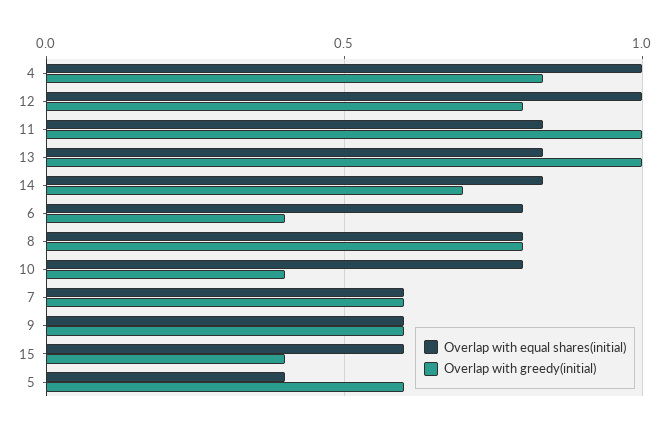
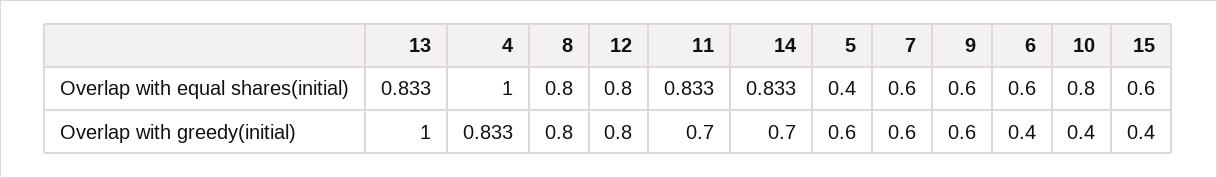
  {
    "Overlap with equal shares(initial)": {
      "4": 1,
-     "12": 1,
+     "12": 0.8,
      "11": 0.833,
      "13": 0.833,
      "14": 0.833,
-     "6": 0.8,
+     "6": 0.6,
      "8": 0.8,
      "10": 0.8,
      "7": 0.6,
      "9": 0.6,
      "15": 0.6,
      "5": 0.4
    },
    "Overlap with greedy(initial)": {
      "4": 0.833,
      "12": 0.8,
-     "11": 1,
+     "11": 0.7,
      "13": 1,
      "14": 0.7,
      "6": 0.4,
      "8": 0.8,
      "10": 0.4,
      "7": 0.6,
      "9": 0.6,
      "15": 0.4,
      "5": 0.6
    }
  }

